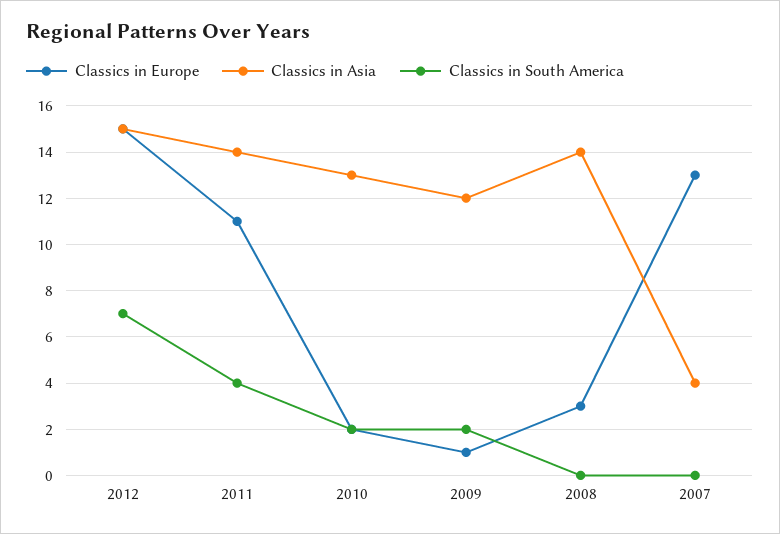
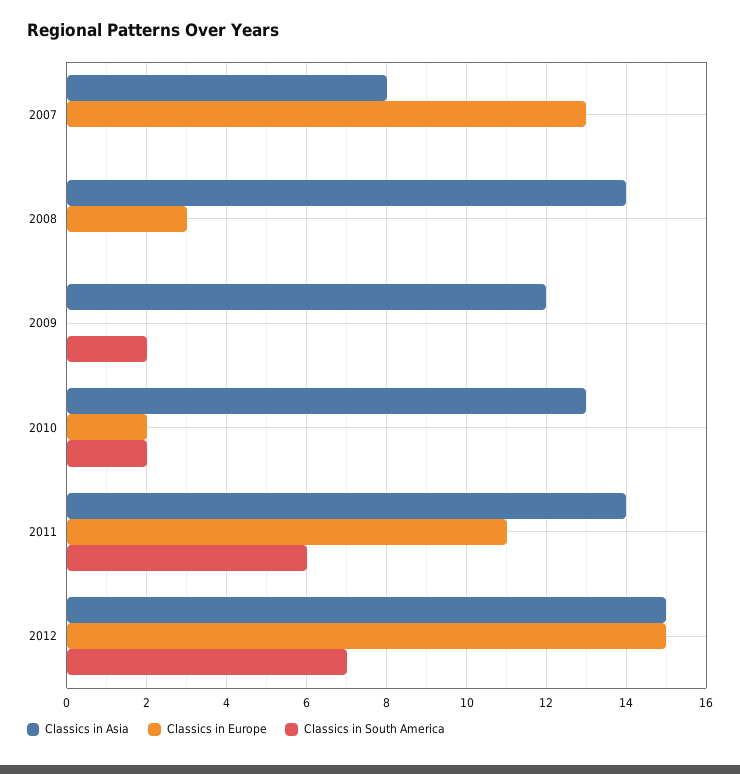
  {
    "Classics in Europe": {
      "2012": 15,
      "2011": 11,
      "2010": 2,
-     "2009": 1,
+     "2009": 0,
      "2008": 3,
      "2007": 13
    },
    "Classics in Asia": {
      "2012": 15,
      "2011": 14,
      "2010": 13,
      "2009": 12,
      "2008": 14,
-     "2007": 4
+     "2007": 8
    },
    "Classics in South America": {
      "2012": 7,
-     "2011": 4,
+     "2011": 6,
      "2010": 2,
      "2009": 2,
      "2008": 0,
      "2007": 0
    }
  }

